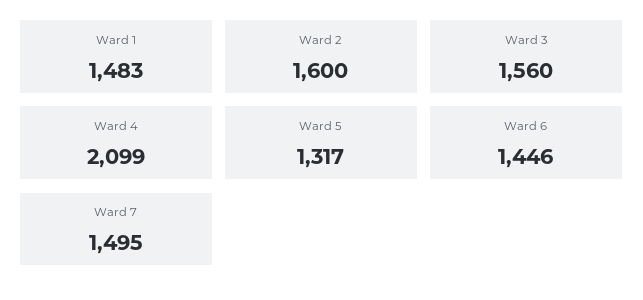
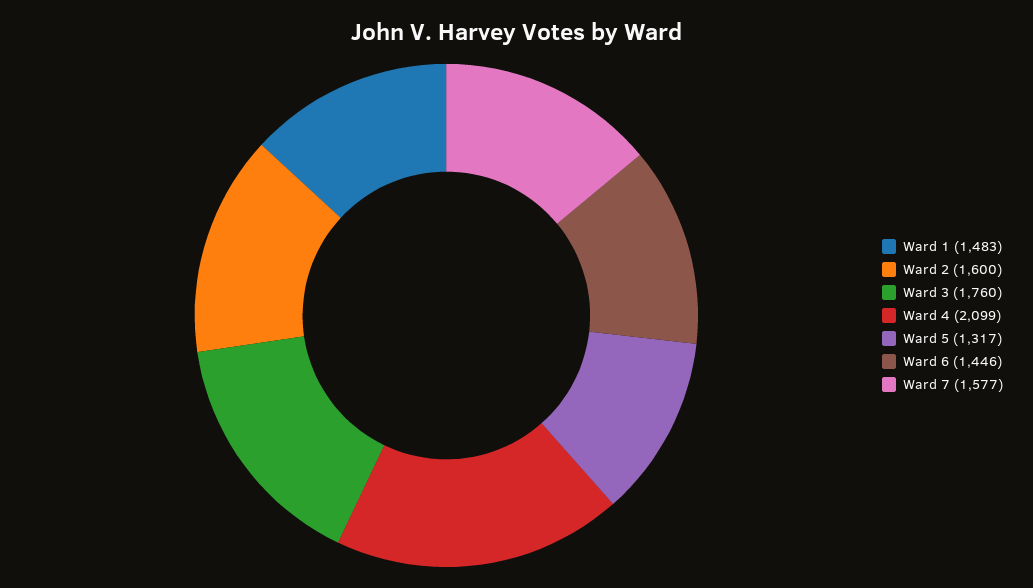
  {
    "Ward 1": 1483,
    "Ward 2": 1600,
-   "Ward 3": 1560,
+   "Ward 3": 1760,
    "Ward 4": 2099,
    "Ward 5": 1317,
    "Ward 6": 1446,
-   "Ward 7": 1495
+   "Ward 7": 1577
  }

